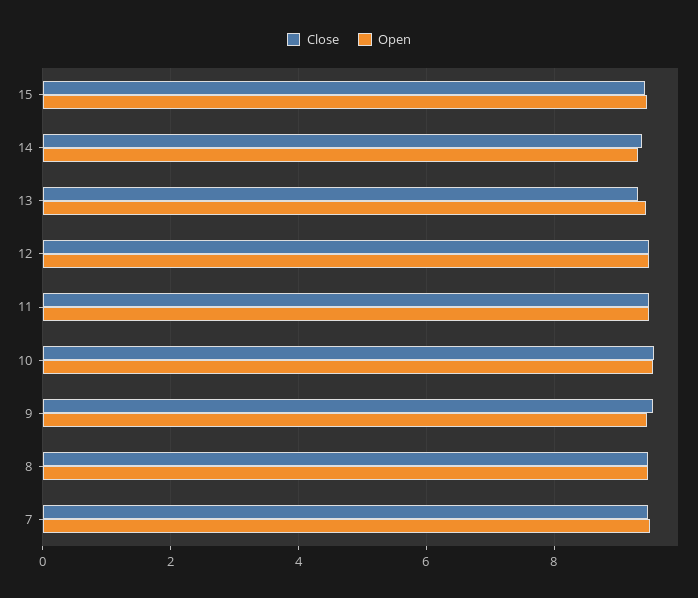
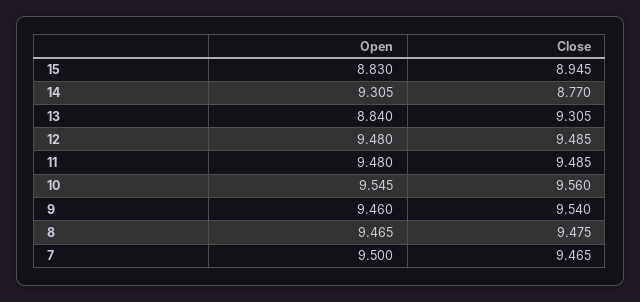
  {
    "Close": {
-     "15": 9.4,
+     "15": 8.945,
-     "14": 9.4,
+     "14": 8.77,
      "13": 9.305,
      "12": 9.485,
      "11": 9.485,
      "10": 9.56,
      "9": 9.54,
      "8": 9.475,
      "7": 9.465
    },
    "Open": {
-     "15": 9.4,
+     "15": 8.83,
      "14": 9.305,
-     "13": 9.4,
+     "13": 8.84,
      "12": 9.48,
      "11": 9.48,
      "10": 9.545,
      "9": 9.46,
      "8": 9.465,
      "7": 9.5
    }
  }

